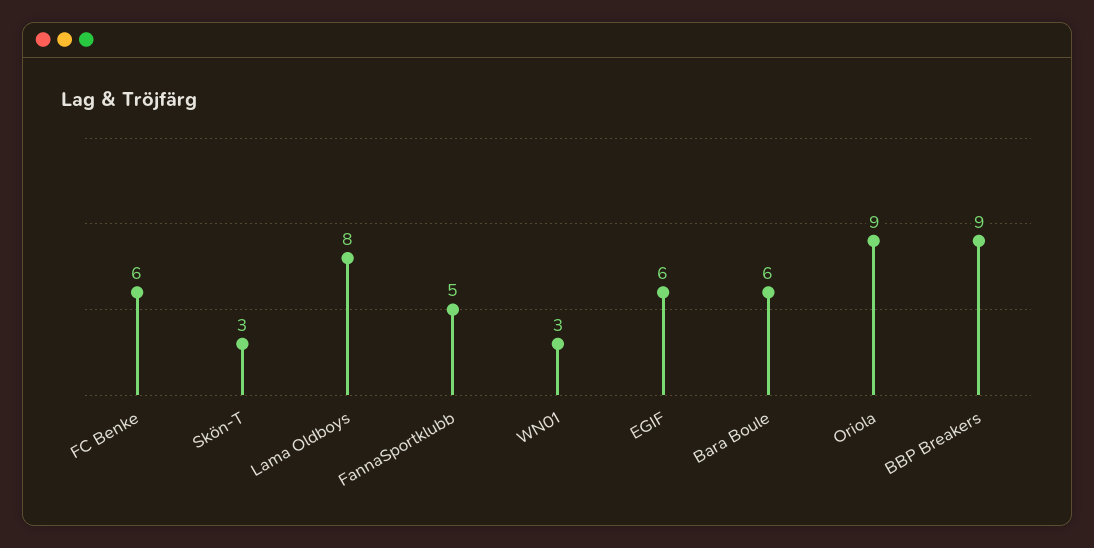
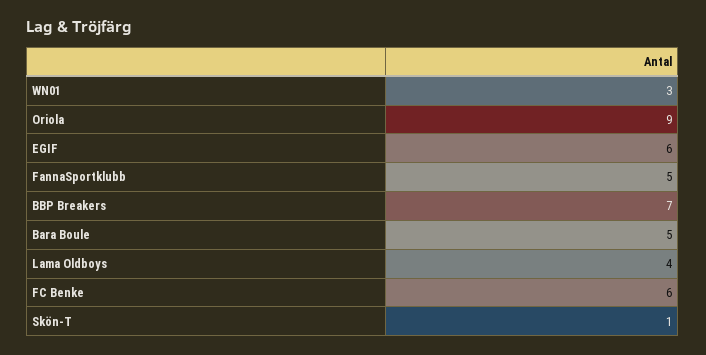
  {
    "FC Benke": 6,
-   "Skön-T": 3,
+   "Skön-T": 1,
-   "Lama Oldboys": 8,
+   "Lama Oldboys": 4,
    "FannaSportklubb": 5,
    "WN01": 3,
    "EGIF": 6,
-   "Bara Boule": 6,
+   "Bara Boule": 5,
    "Oriola": 9,
-   "BBP Breakers": 9
+   "BBP Breakers": 7
  }

